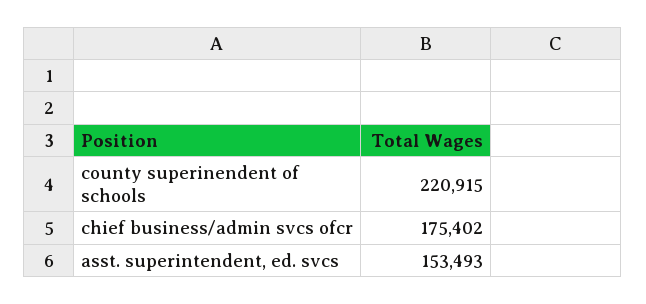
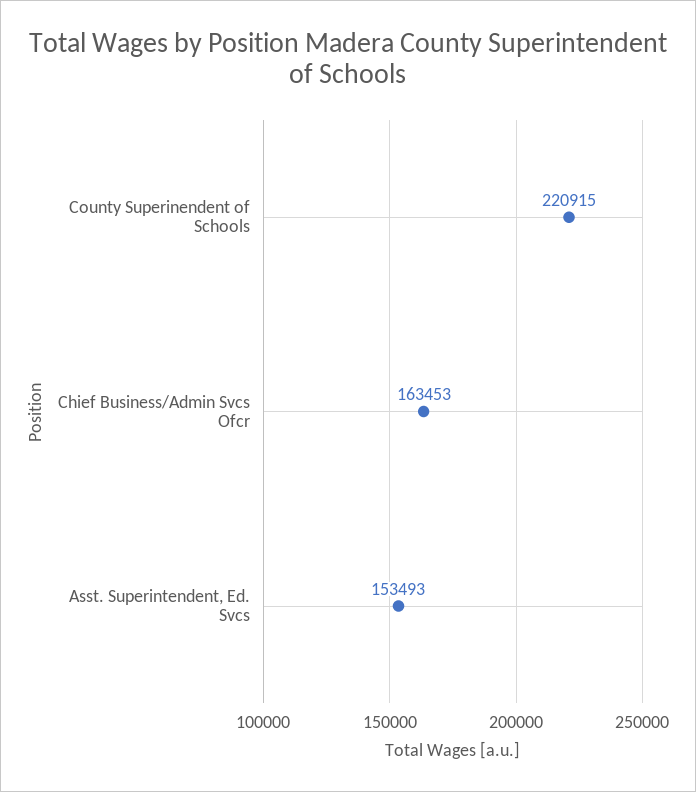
  {
    "county superinendent of schools": 220915,
-   "chief business/admin svcs ofcr": 175402,
+   "chief business/admin svcs ofcr": 163453,
    "asst. superintendent, ed. svcs": 153493
  }

